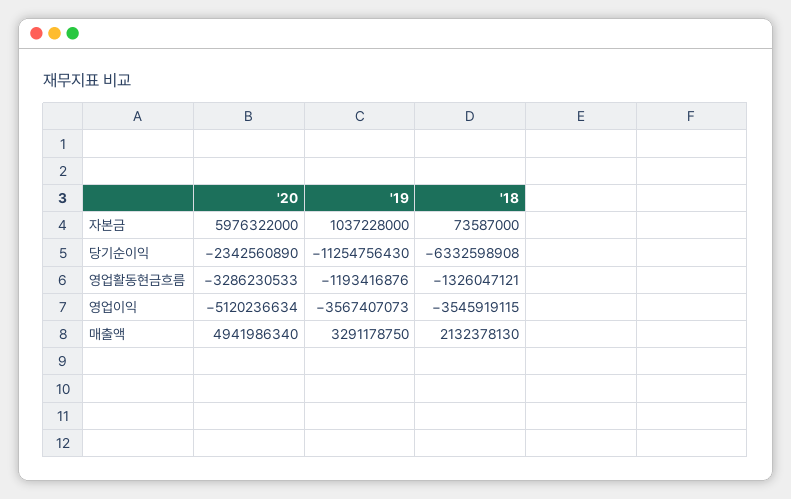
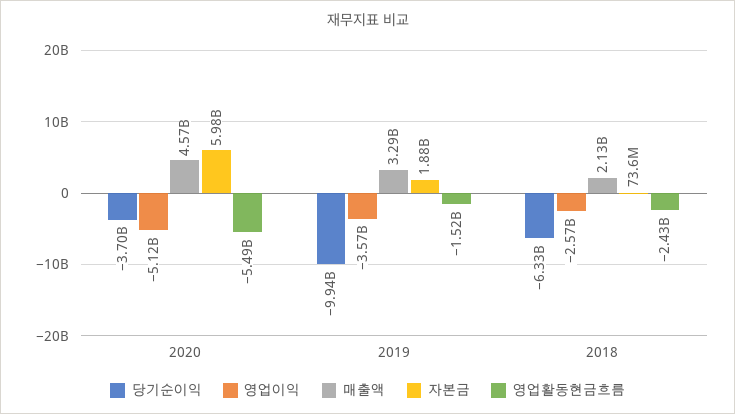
  {
    "자본금": {
      "'20": 5976322000,
-     "'19": 1037228000,
+     "'19": 1880000000,
      "'18": 73587000
    },
    "당기순이익": {
-     "'20": -2342560890,
+     "'20": -3700000000,
-     "'19": -11254756430,
+     "'19": -9940000000,
      "'18": -6332598908
    },
    "영업활동현금흐름": {
-     "'20": -3286230533,
+     "'20": -5490000000,
-     "'19": -1193416876,
+     "'19": -1520000000,
-     "'18": -1326047121
+     "'18": -2430000000
    },
    "영업이익": {
      "'20": -5120236634,
      "'19": -3567407073,
-     "'18": -3545919115
+     "'18": -2570000000
    },
    "매출액": {
-     "'20": 4941986340,
+     "'20": 4570000000,
      "'19": 3291178750,
      "'18": 2132378130
    }
  }

